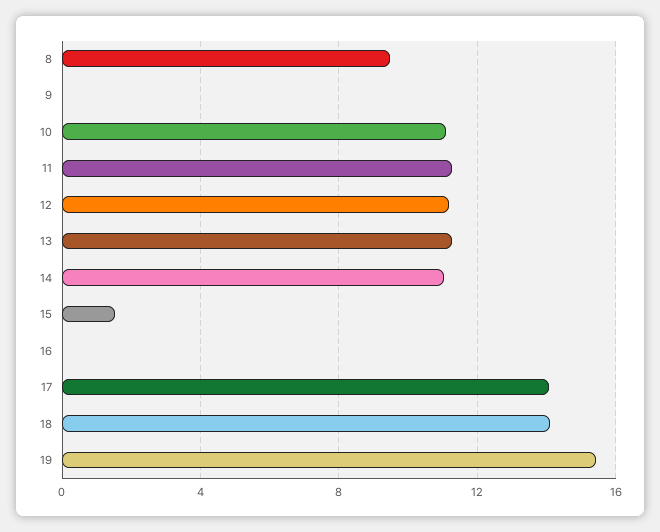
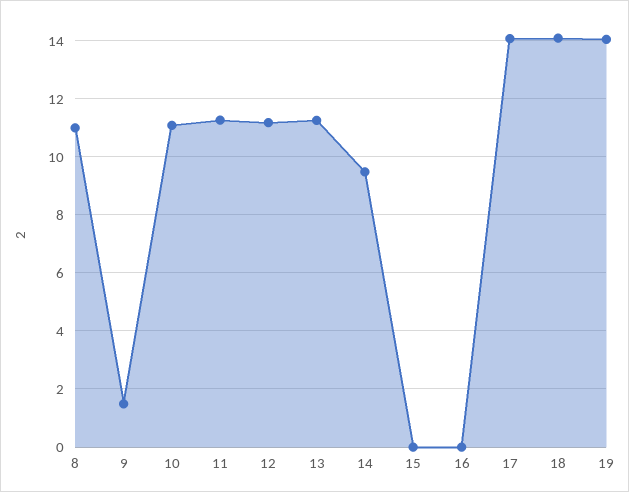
  {
-   "8": 9.5,
+   "8": 11,
-   "9": 0,
+   "9": 1.5,
    "10": 11,
    "11": 11.25,
    "12": 11.25,
    "13": 11.25,
-   "14": 11,
+   "14": 9.5,
-   "15": 1.5,
+   "15": 0,
    "16": 0,
    "17": 14,
    "18": 14,
-   "19": 15.5
+   "19": 14
  }

